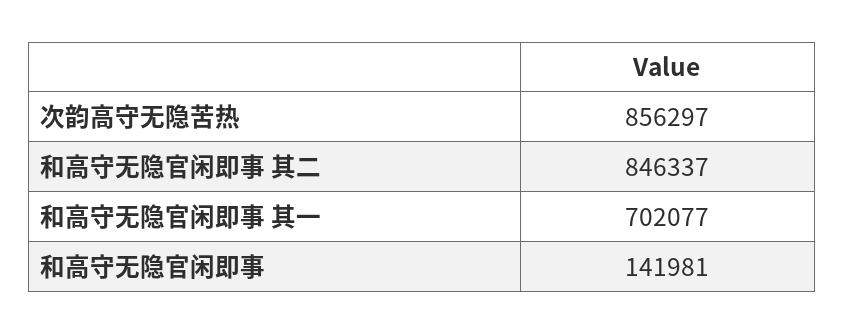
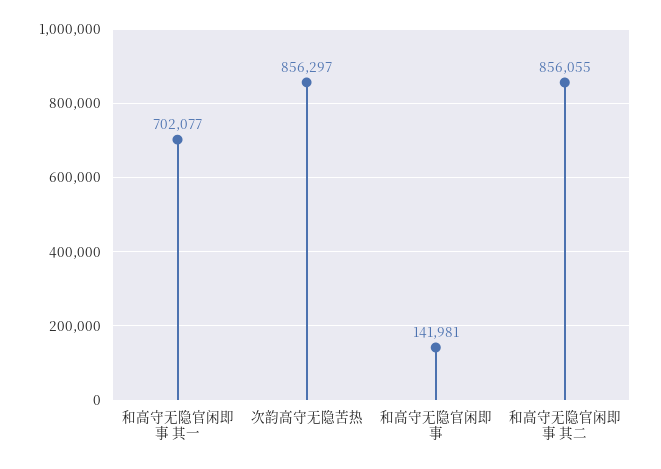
  {
    "次韵高守无隐苦热": 856297,
-   "和高守无隐官闲即事 其二": 846337,
+   "和高守无隐官闲即事 其二": 856055,
    "和高守无隐官闲即事 其一": 702077,
    "和高守无隐官闲即事": 141981
  }

